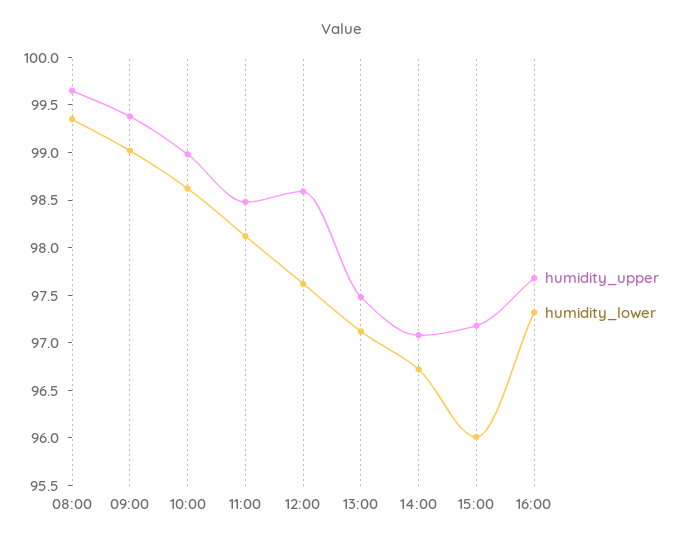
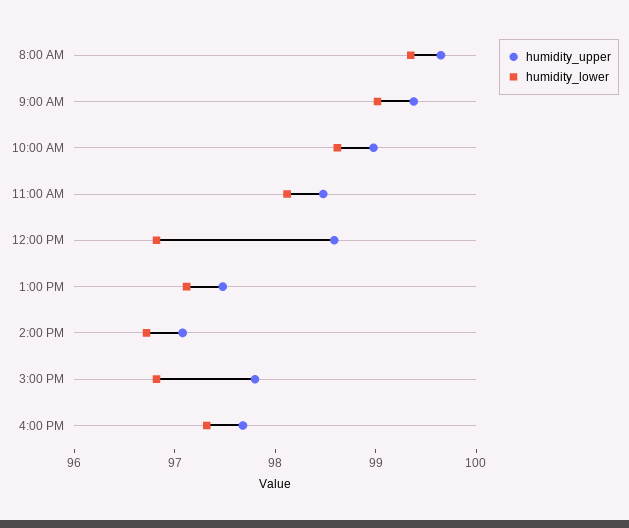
  {
    "humidity_upper": {
      "08:00": 99.7,
      "09:00": 99.4,
      "10:00": 99,
      "11:00": 98.5,
      "12:00": 98.6,
      "13:00": 97.5,
      "14:00": 97.1,
-     "15:00": 97.2,
+     "15:00": 97.8,
      "16:00": 97.7
    },
    "humidity_lower": {
      "08:00": 99.4,
      "09:00": 99,
      "10:00": 98.6,
      "11:00": 98.1,
-     "12:00": 97.6,
+     "12:00": 96.8,
      "13:00": 97.1,
      "14:00": 96.7,
-     "15:00": 96,
+     "15:00": 96.8,
      "16:00": 97.3
    }
  }

